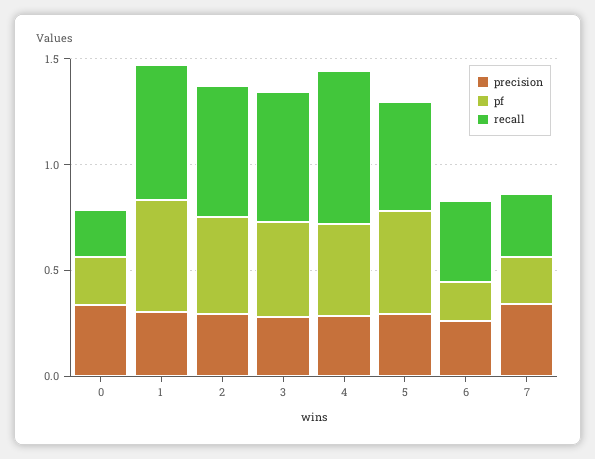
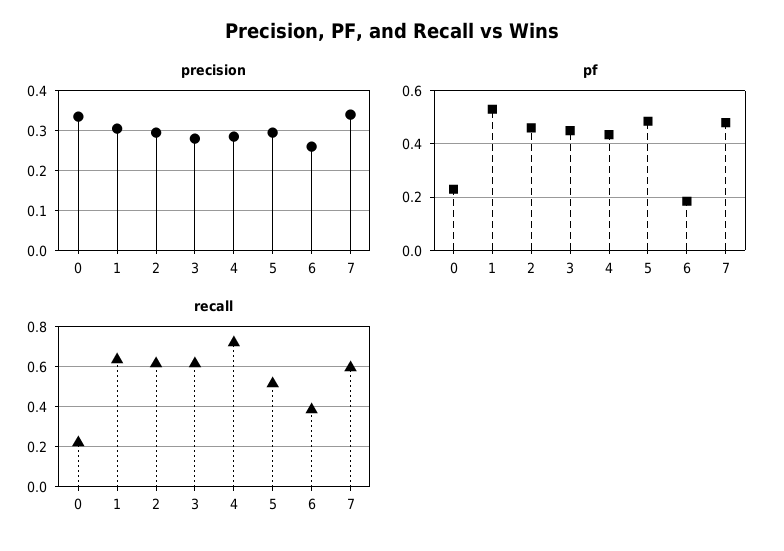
  {
    "precision": {
      "0": 0.34,
      "1": 0.3,
      "2": 0.3,
      "3": 0.28,
      "4": 0.28,
      "5": 0.3,
      "6": 0.26,
      "7": 0.34
    },
    "pf": {
      "0": 0.225,
      "1": 0.525,
      "2": 0.45,
      "3": 0.45,
      "4": 0.425,
      "5": 0.475,
      "6": 0.175,
-     "7": 0.2
+     "7": 0.475
    },
    "recall": {
      "0": 0.2,
      "1": 0.65,
      "2": 0.6,
      "3": 0.6,
      "4": 0.7,
      "5": 0.5,
      "6": 0.4,
-     "7": 0.3
+     "7": 0.6
    }
  }

